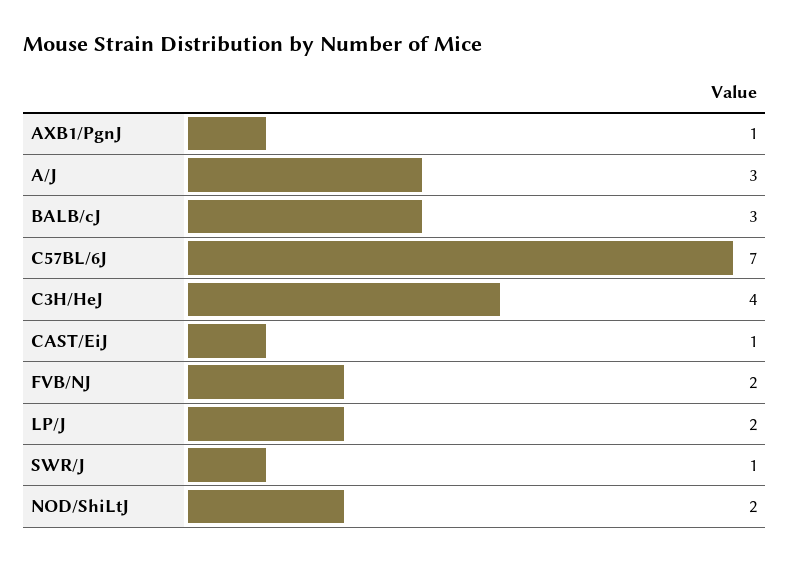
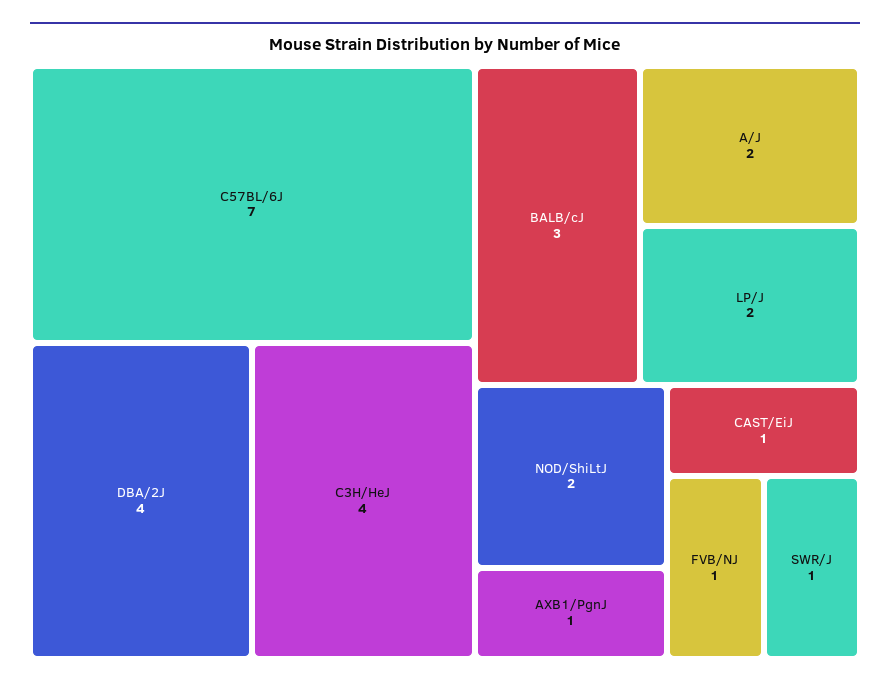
  {
    "AXB1/PgnJ": 1,
-   "A/J": 3,
+   "A/J": 2,
    "BALB/cJ": 3,
    "C57BL/6J": 7,
    "C3H/HeJ": 4,
    "CAST/EiJ": 1,
-   "FVB/NJ": 2,
+   "FVB/NJ": 1,
    "LP/J": 2,
    "SWR/J": 1,
-   "NOD/ShiLtJ": 2
+   "NOD/ShiLtJ": 2,
+   "DBA/2J": 4
  }

